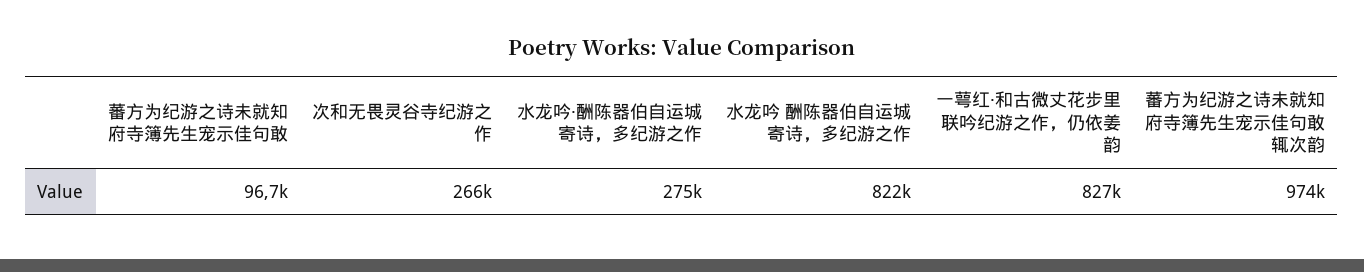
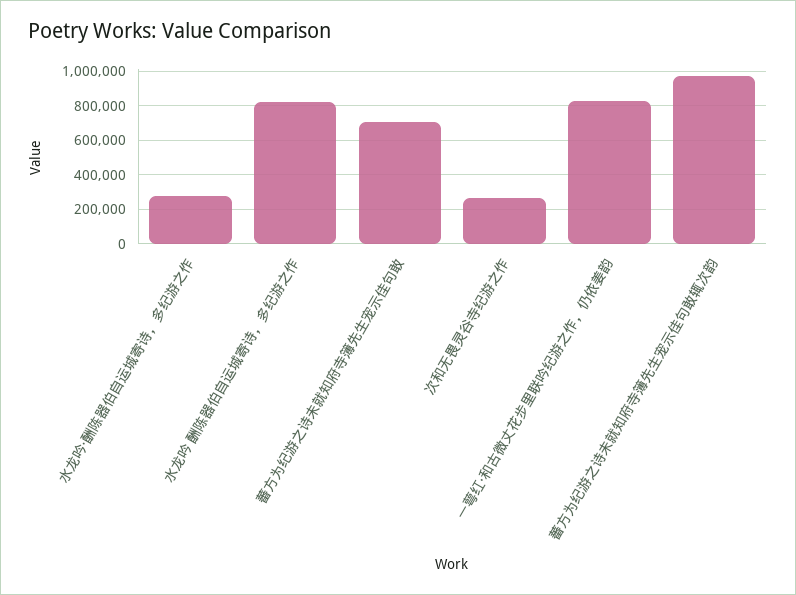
  {
-   "蕃方为纪游之诗未就知府寺簿先生宠示佳句敢": 96700,
+   "蕃方为纪游之诗未就知府寺簿先生宠示佳句敢": 700000,
    "次和无畏灵谷寺纪游之作": 266000,
    "水龙吟·酬陈器伯自运城寄诗，多纪游之作": 275000,
    "水龙吟 酬陈器伯自运城寄诗，多纪游之作": 822000,
    "一萼红·和古微丈花步里联吟纪游之作，仍依姜韵": 827000,
    "蕃方为纪游之诗未就知府寺簿先生宠示佳句敢辄次韵": 974000
  }

